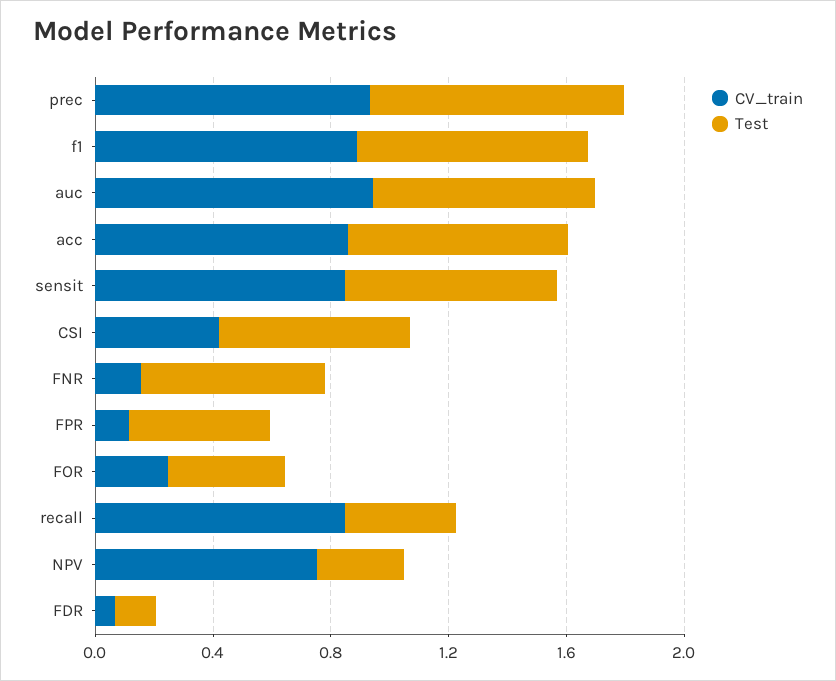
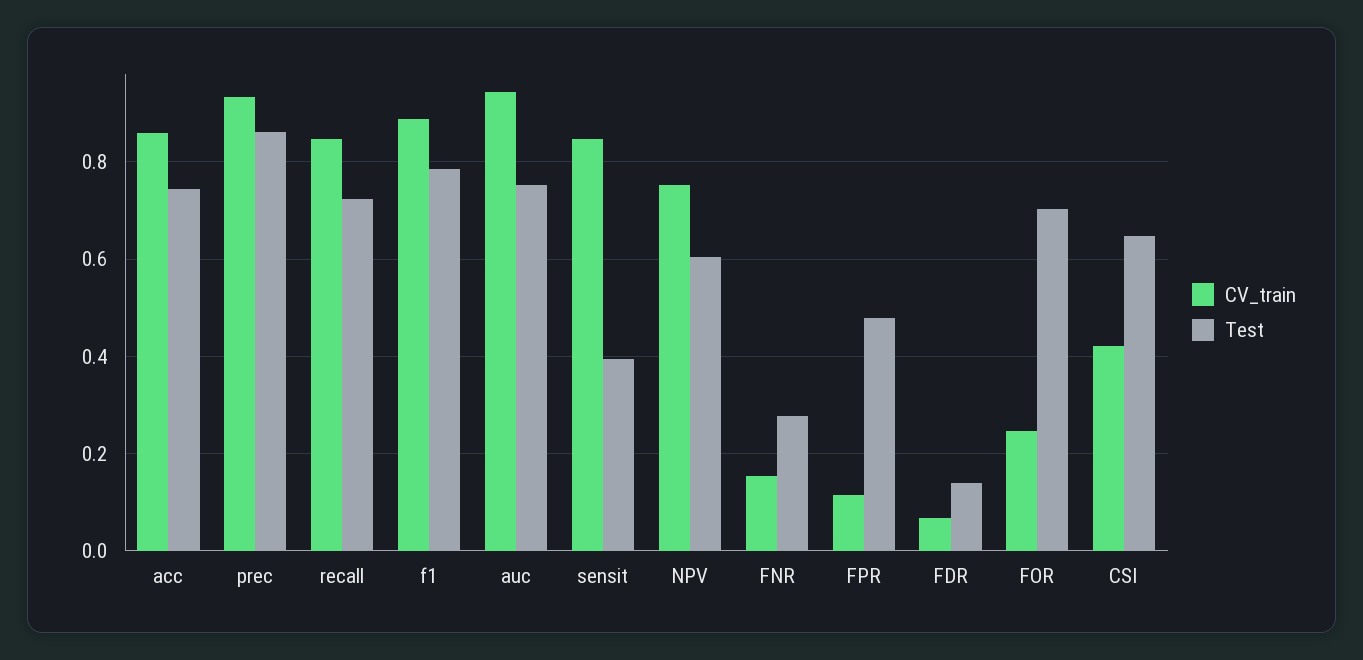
  {
    "CV_train": {
      "prec": 0.94,
      "f1": 0.88,
      "auc": 0.94,
      "acc": 0.86,
      "sensit": 0.84,
      "CSI": 0.42,
      "FNR": 0.16,
      "FPR": 0.12,
      "FOR": 0.24,
      "recall": 0.84,
      "NPV": 0.76,
      "FDR": 0.06
    },
    "Test": {
      "prec": 0.86,
      "f1": 0.78,
      "auc": 0.76,
      "acc": 0.74,
-     "sensit": 0.7,
+     "sensit": 0.4,
      "CSI": 0.64,
-     "FNR": 0.6,
+     "FNR": 0.28,
      "FPR": 0.48,
-     "FOR": 0.4,
+     "FOR": 0.7,
-     "recall": 0.4,
+     "recall": 0.72,
-     "NPV": 0.3,
+     "NPV": 0.6,
      "FDR": 0.14
    }
  }

